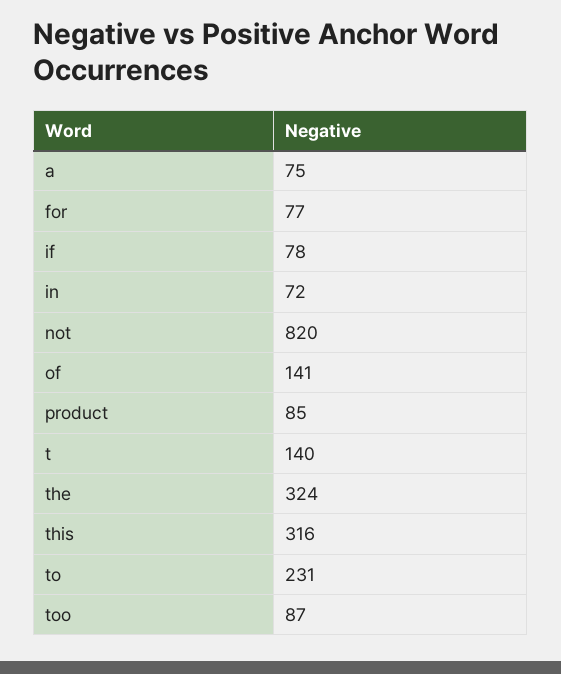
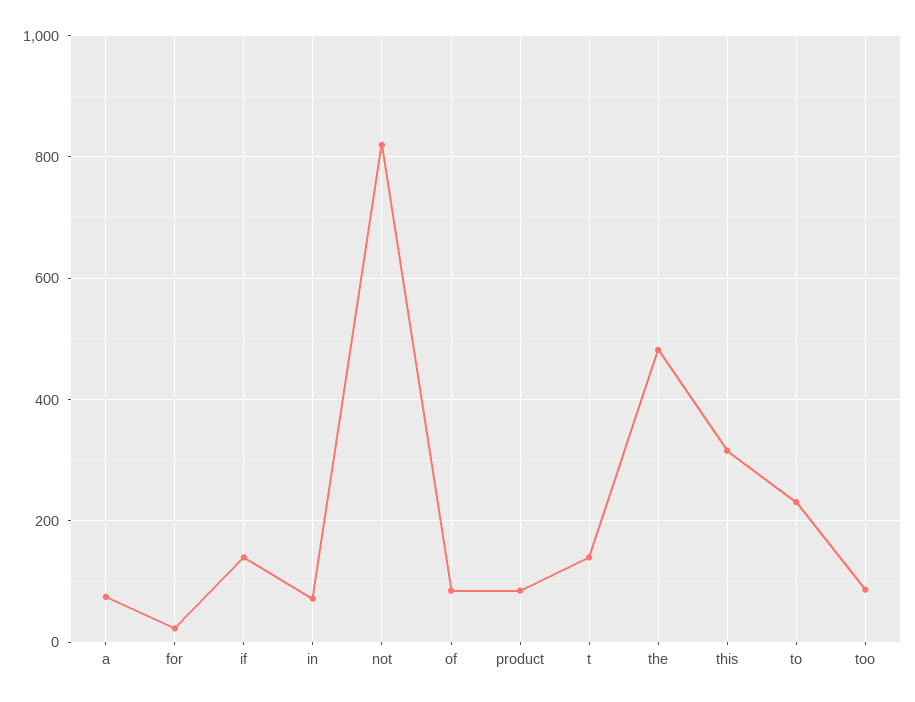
  {
    "a": 75,
-   "for": 77,
+   "for": 20,
-   "if": 78,
+   "if": 140,
    "in": 72,
    "not": 820,
-   "of": 141,
+   "of": 80,
    "product": 85,
    "t": 140,
-   "the": 324,
+   "the": 480,
    "this": 316,
    "to": 231,
    "too": 87
  }

